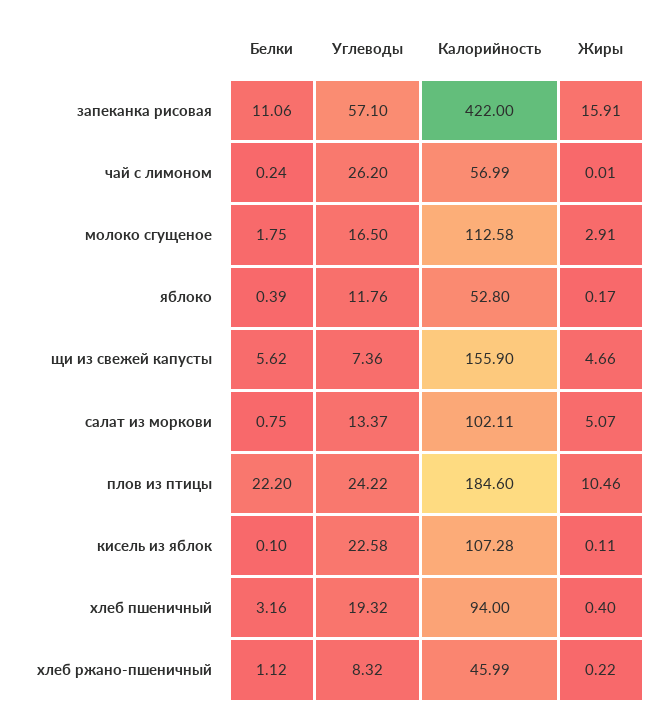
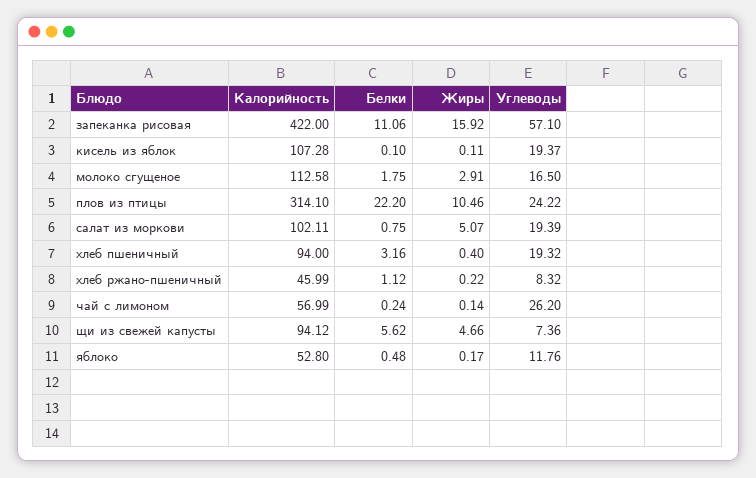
  {
    "Белки": {
      "запеканка рисовая": 11.06,
      "чай с лимоном": 0.24,
      "молоко сгущеное": 1.75,
-     "яблоко": 0.39,
+     "яблоко": 0.48,
      "щи из свежей капусты": 5.62,
      "салат из моркови": 0.75,
      "плов из птицы": 22.2,
      "кисель из яблок": 0.1,
      "хлеб пшеничный": 3.16,
      "хлеб ржано-пшеничный": 1.12
    },
    "Углеводы": {
      "запеканка рисовая": 57.1,
      "чай с лимоном": 26.2,
      "молоко сгущеное": 16.5,
      "яблоко": 11.76,
      "щи из свежей капусты": 7.36,
-     "салат из моркови": 13.37,
+     "салат из моркови": 19.39,
      "плов из птицы": 24.22,
-     "кисель из яблок": 22.58,
+     "кисель из яблок": 19.37,
      "хлеб пшеничный": 19.32,
      "хлеб ржано-пшеничный": 8.32
    },
    "Калорийность": {
      "запеканка рисовая": 422,
      "чай с лимоном": 56.99,
      "молоко сгущеное": 112.58,
      "яблоко": 52.8,
-     "щи из свежей капусты": 155.9,
+     "щи из свежей капусты": 94.12,
      "салат из моркови": 102.11,
-     "плов из птицы": 184.6,
+     "плов из птицы": 314.1,
      "кисель из яблок": 107.28,
      "хлеб пшеничный": 94,
      "хлеб ржано-пшеничный": 45.99
    },
    "Жиры": {
-     "запеканка рисовая": 15.91,
+     "запеканка рисовая": 15.92,
-     "чай с лимоном": 0.01,
+     "чай с лимоном": 0.14,
      "молоко сгущеное": 2.91,
      "яблоко": 0.17,
      "щи из свежей капусты": 4.66,
      "салат из моркови": 5.07,
      "плов из птицы": 10.46,
      "кисель из яблок": 0.11,
      "хлеб пшеничный": 0.4,
      "хлеб ржано-пшеничный": 0.22
    }
  }

